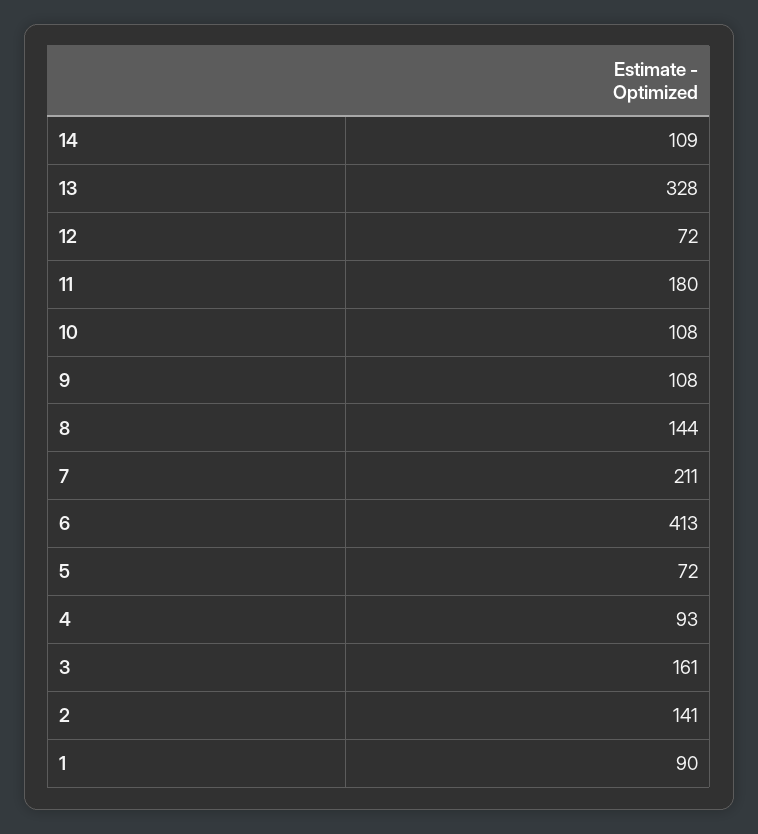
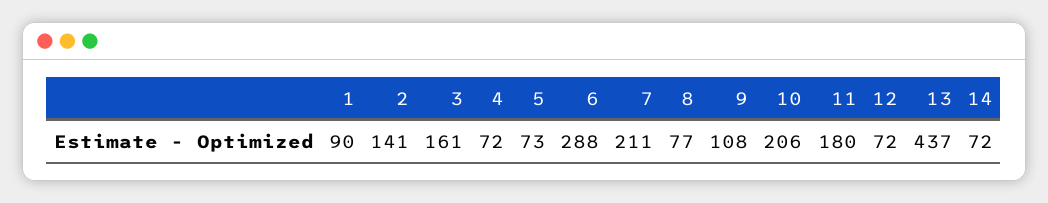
  {
-   "14": 109,
+   "14": 72,
-   "13": 328,
+   "13": 437,
    "12": 72,
    "11": 180,
-   "10": 108,
+   "10": 206,
    "9": 108,
-   "8": 144,
+   "8": 77,
    "7": 211,
-   "6": 413,
+   "6": 288,
-   "5": 72,
+   "5": 73,
-   "4": 93,
+   "4": 72,
    "3": 161,
    "2": 141,
    "1": 90
  }

